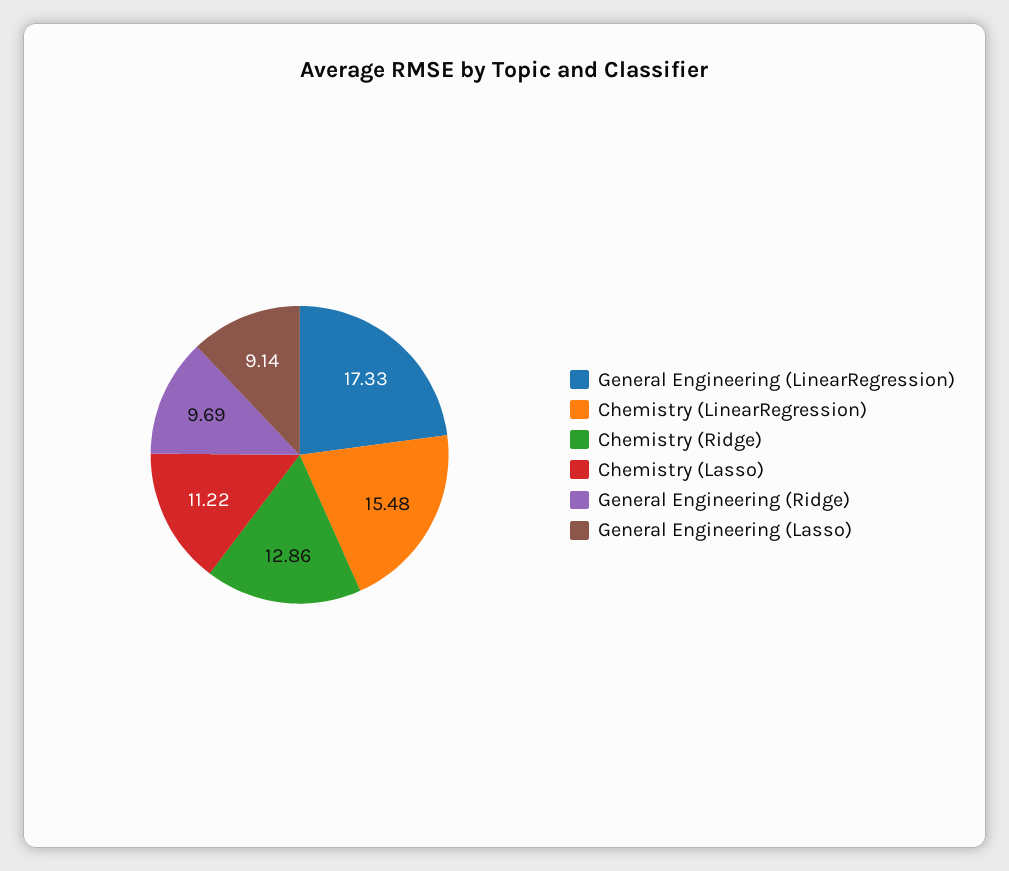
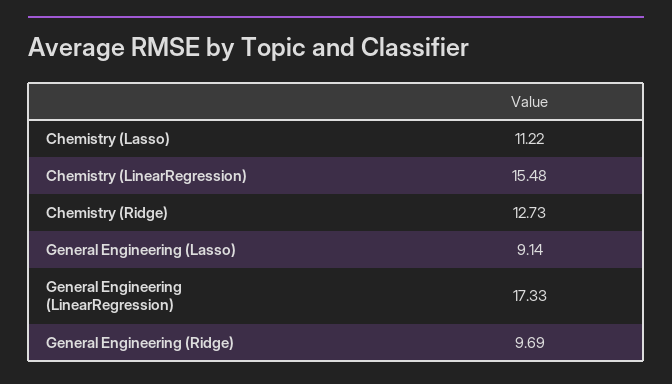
  {
    "General Engineering (LinearRegression)": 17.33,
    "Chemistry (LinearRegression)": 15.48,
-   "Chemistry (Ridge)": 12.86,
+   "Chemistry (Ridge)": 12.73,
    "Chemistry (Lasso)": 11.22,
    "General Engineering (Ridge)": 9.69,
    "General Engineering (Lasso)": 9.14
  }

